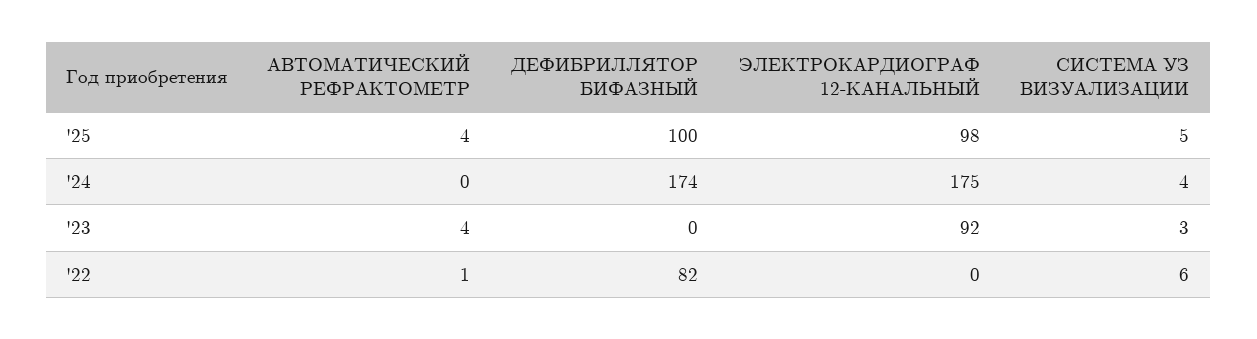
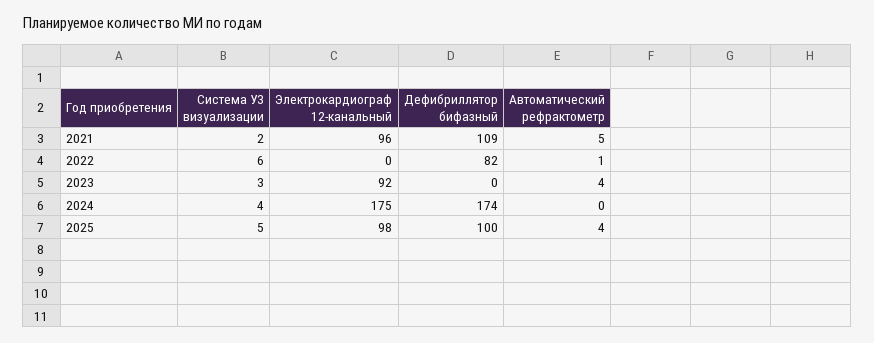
  {
    "АВТОМАТИЧЕСКИЙ РЕФРАКТОМЕТР": {
      "'25": 4,
      "'24": 0,
      "'23": 4,
-     "'22": 1
+     "'22": 1,
+     "2021": 5
    },
    "ДЕФИБРИЛЛЯТОР БИФАЗНЫЙ": {
      "'25": 100,
      "'24": 174,
      "'23": 0,
-     "'22": 82
+     "'22": 82,
+     "2021": 109
    },
    "ЭЛЕКТРОКАРДИОГРАФ 12-КАНАЛЬНЫЙ": {
      "'25": 98,
      "'24": 175,
      "'23": 92,
-     "'22": 0
+     "'22": 0,
+     "2021": 96
    },
    "СИСТЕМА УЗ ВИЗУАЛИЗАЦИИ": {
      "'25": 5,
      "'24": 4,
      "'23": 3,
-     "'22": 6
+     "'22": 6,
+     "2021": 2
    }
  }

